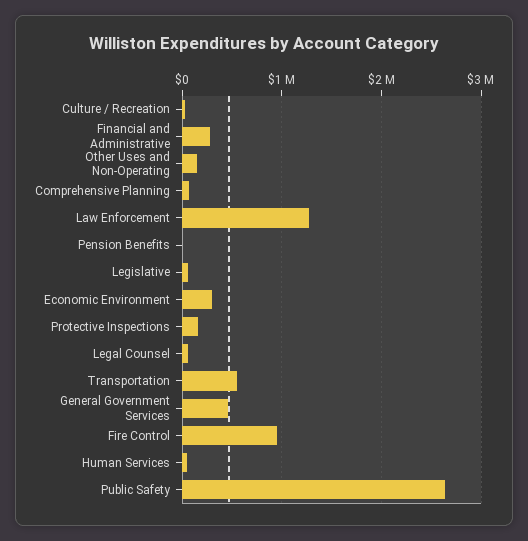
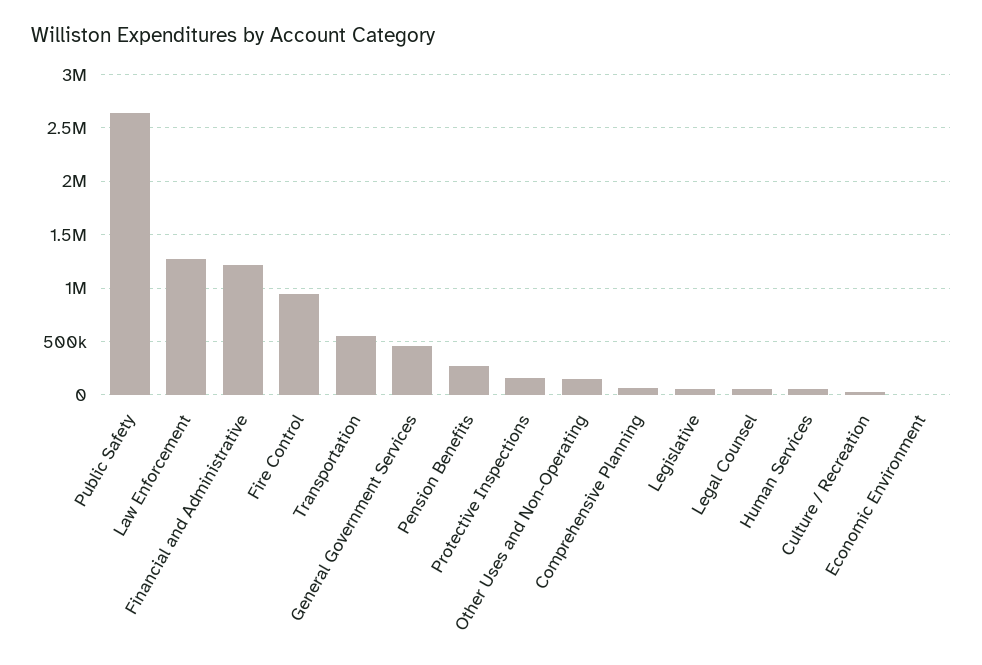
  {
    "Culture / Recreation": 0,
-   "Financial and Administrative": 300000,
+   "Financial and Administrative": 1200000,
    "Other Uses and Non-Operating": 100000,
    "Comprehensive Planning": 100000,
    "Law Enforcement": 1300000,
-   "Pension Benefits": 0,
+   "Pension Benefits": 300000,
    "Legislative": 100000,
-   "Economic Environment": 300000,
+   "Economic Environment": 0,
    "Protective Inspections": 200000,
    "Legal Counsel": 100000,
    "Transportation": 500000,
    "General Government Services": 500000,
    "Fire Control": 900000,
    "Human Services": 100000,
    "Public Safety": 2600000
  }

